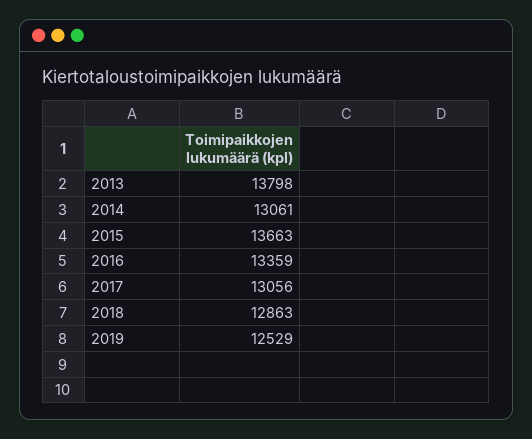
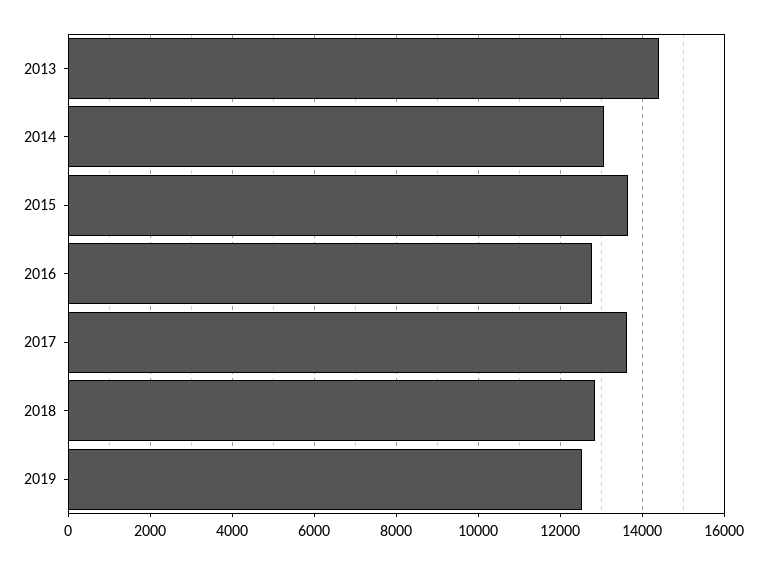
  {
-   "2013": 13798,
+   "2013": 14400,
    "2014": 13061,
    "2015": 13663,
-   "2016": 13359,
+   "2016": 12800,
-   "2017": 13056,
+   "2017": 13600,
    "2018": 12863,
    "2019": 12529
  }

